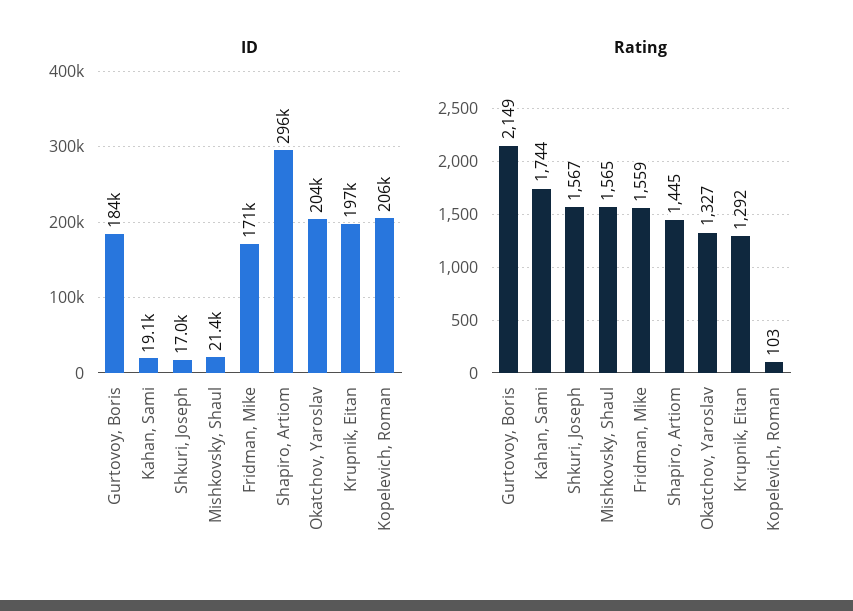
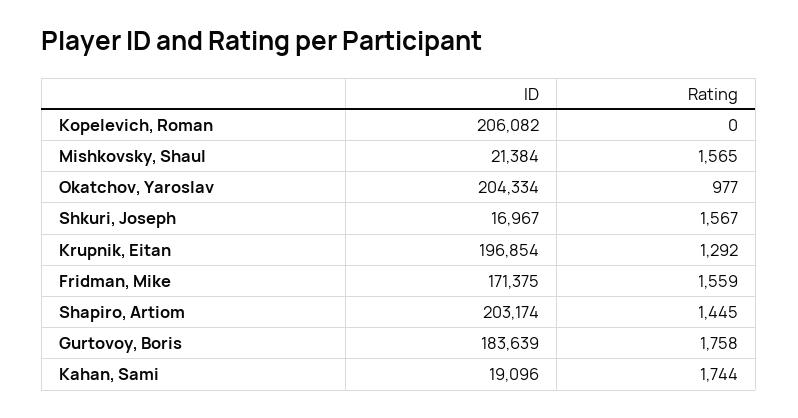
  {
    "ID": {
      "Gurtovoy, Boris": 183639,
      "Kahan, Sami": 19096,
      "Shkuri, Joseph": 16967,
      "Mishkovsky, Shaul": 21384,
      "Fridman, Mike": 171375,
-     "Shapiro, Artiom": 296000,
+     "Shapiro, Artiom": 203174,
      "Okatchov, Yaroslav": 204334,
      "Krupnik, Eitan": 196854,
      "Kopelevich, Roman": 206082
    },
    "Rating": {
-     "Gurtovoy, Boris": 2149,
+     "Gurtovoy, Boris": 1758,
      "Kahan, Sami": 1744,
      "Shkuri, Joseph": 1567,
      "Mishkovsky, Shaul": 1565,
      "Fridman, Mike": 1559,
      "Shapiro, Artiom": 1445,
-     "Okatchov, Yaroslav": 1327,
+     "Okatchov, Yaroslav": 977,
      "Krupnik, Eitan": 1292,
-     "Kopelevich, Roman": 103
+     "Kopelevich, Roman": 0
    }
  }

